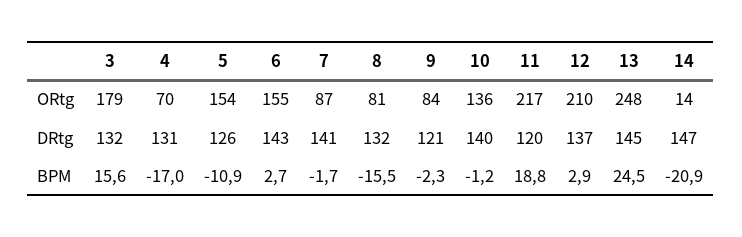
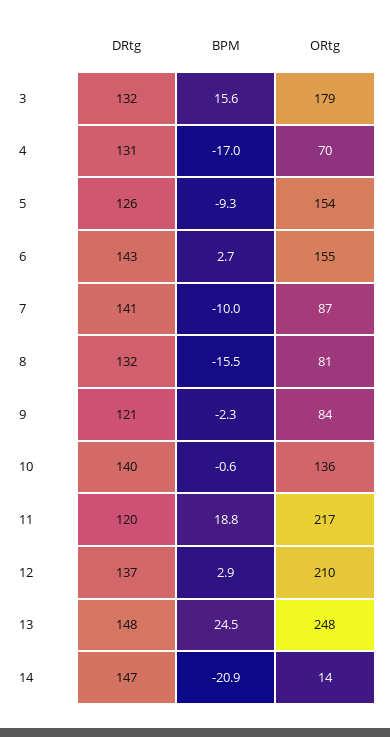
  {
    "3": {
      "ORtg": 179,
      "DRtg": 132,
      "BPM": 15.6
    },
    "4": {
      "ORtg": 70,
      "DRtg": 131,
      "BPM": -17
    },
    "5": {
      "ORtg": 154,
      "DRtg": 126,
-     "BPM": -10.9
+     "BPM": -9.3
    },
    "6": {
      "ORtg": 155,
      "DRtg": 143,
      "BPM": 2.7
    },
    "7": {
      "ORtg": 87,
      "DRtg": 141,
-     "BPM": -1.7
+     "BPM": -10
    },
    "8": {
      "ORtg": 81,
      "DRtg": 132,
      "BPM": -15.5
    },
    "9": {
      "ORtg": 84,
      "DRtg": 121,
      "BPM": -2.3
    },
    "10": {
      "ORtg": 136,
      "DRtg": 140,
-     "BPM": -1.2
+     "BPM": -0.6
    },
    "11": {
      "ORtg": 217,
      "DRtg": 120,
      "BPM": 18.8
    },
    "12": {
      "ORtg": 210,
      "DRtg": 137,
      "BPM": 2.9
    },
    "13": {
      "ORtg": 248,
-     "DRtg": 145,
+     "DRtg": 148,
      "BPM": 24.5
    },
    "14": {
      "ORtg": 14,
      "DRtg": 147,
      "BPM": -20.9
    }
  }

